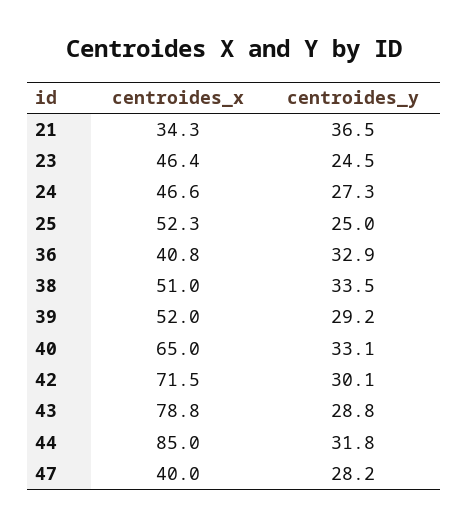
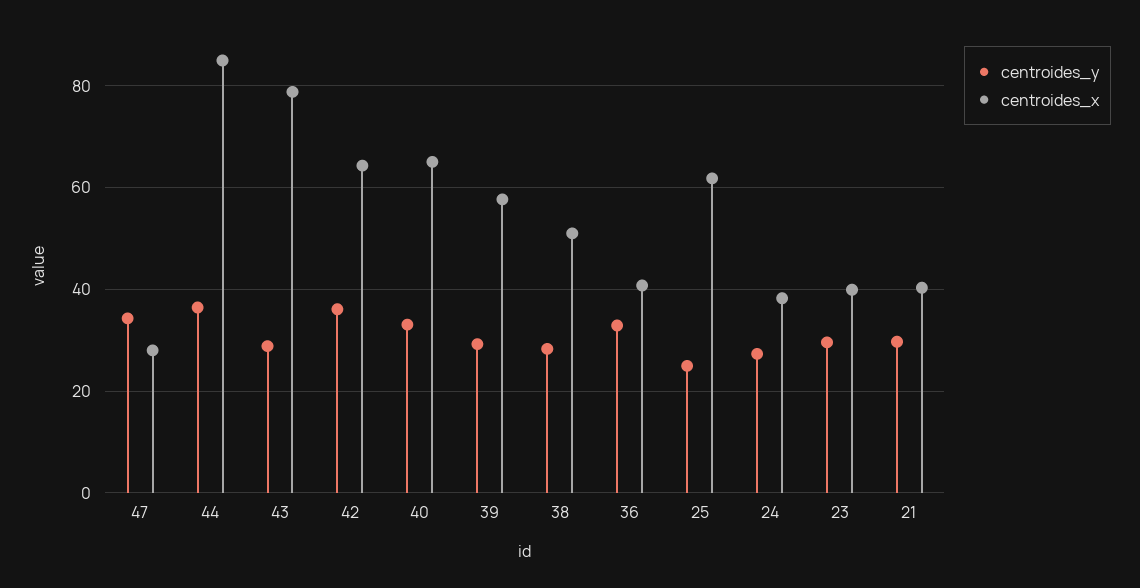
  {
    "centroides_x": {
-     "21": 34.3,
+     "21": 40,
-     "23": 46.4,
+     "23": 40,
-     "24": 46.6,
+     "24": 38,
-     "25": 52.3,
+     "25": 62,
      "36": 40.8,
      "38": 51,
-     "39": 52,
+     "39": 58,
      "40": 65,
-     "42": 71.5,
+     "42": 64,
      "43": 78.8,
      "44": 85,
-     "47": 40
+     "47": 28
    },
    "centroides_y": {
-     "21": 36.5,
+     "21": 30,
-     "23": 24.5,
+     "23": 30,
      "24": 27.3,
      "25": 25,
      "36": 32.9,
-     "38": 33.5,
+     "38": 28,
      "39": 29.2,
      "40": 33.1,
-     "42": 30.1,
+     "42": 36,
      "43": 28.8,
-     "44": 31.8,
+     "44": 36,
-     "47": 28.2
+     "47": 34
    }
  }

